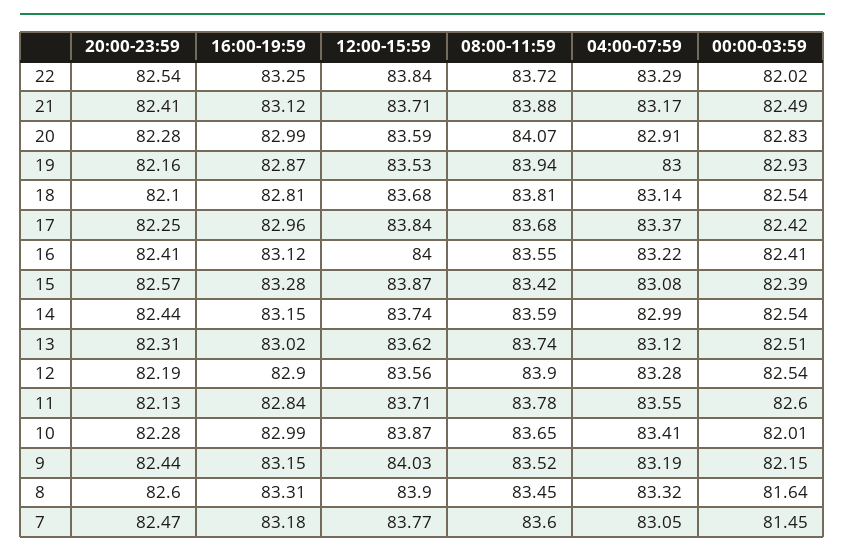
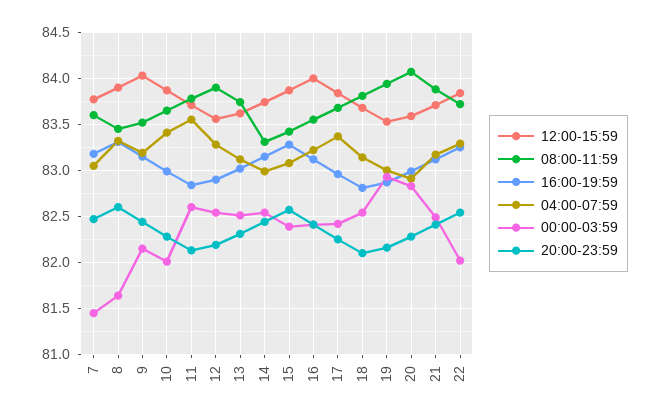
  {
    "20:00-23:59": {
      "22": 82.54,
      "21": 82.41,
      "20": 82.28,
      "19": 82.16,
      "18": 82.1,
      "17": 82.25,
      "16": 82.41,
      "15": 82.57,
      "14": 82.44,
      "13": 82.31,
      "12": 82.19,
      "11": 82.13,
      "10": 82.28,
      "9": 82.44,
      "8": 82.6,
      "7": 82.47
    },
    "16:00-19:59": {
      "22": 83.25,
      "21": 83.12,
      "20": 82.99,
      "19": 82.87,
      "18": 82.81,
      "17": 82.96,
      "16": 83.12,
      "15": 83.28,
      "14": 83.15,
      "13": 83.02,
      "12": 82.9,
      "11": 82.84,
      "10": 82.99,
      "9": 83.15,
      "8": 83.31,
      "7": 83.18
    },
    "12:00-15:59": {
      "22": 83.84,
      "21": 83.71,
      "20": 83.59,
      "19": 83.53,
      "18": 83.68,
      "17": 83.84,
      "16": 84,
      "15": 83.87,
      "14": 83.74,
      "13": 83.62,
      "12": 83.56,
      "11": 83.71,
      "10": 83.87,
      "9": 84.03,
      "8": 83.9,
      "7": 83.77
    },
    "08:00-11:59": {
      "22": 83.72,
      "21": 83.88,
      "20": 84.07,
      "19": 83.94,
      "18": 83.81,
      "17": 83.68,
      "16": 83.55,
      "15": 83.42,
-     "14": 83.59,
+     "14": 83.3,
      "13": 83.74,
      "12": 83.9,
      "11": 83.78,
      "10": 83.65,
      "9": 83.52,
      "8": 83.45,
      "7": 83.6
    },
    "04:00-07:59": {
      "22": 83.29,
      "21": 83.17,
      "20": 82.91,
      "19": 83,
      "18": 83.14,
      "17": 83.37,
      "16": 83.22,
      "15": 83.08,
      "14": 82.99,
      "13": 83.12,
      "12": 83.28,
      "11": 83.55,
      "10": 83.41,
      "9": 83.19,
      "8": 83.32,
      "7": 83.05
    },
    "00:00-03:59": {
      "22": 82.02,
      "21": 82.49,
      "20": 82.83,
      "19": 82.93,
      "18": 82.54,
      "17": 82.42,
      "16": 82.41,
      "15": 82.39,
      "14": 82.54,
      "13": 82.51,
      "12": 82.54,
      "11": 82.6,
      "10": 82.01,
      "9": 82.15,
      "8": 81.64,
      "7": 81.45
    }
  }

